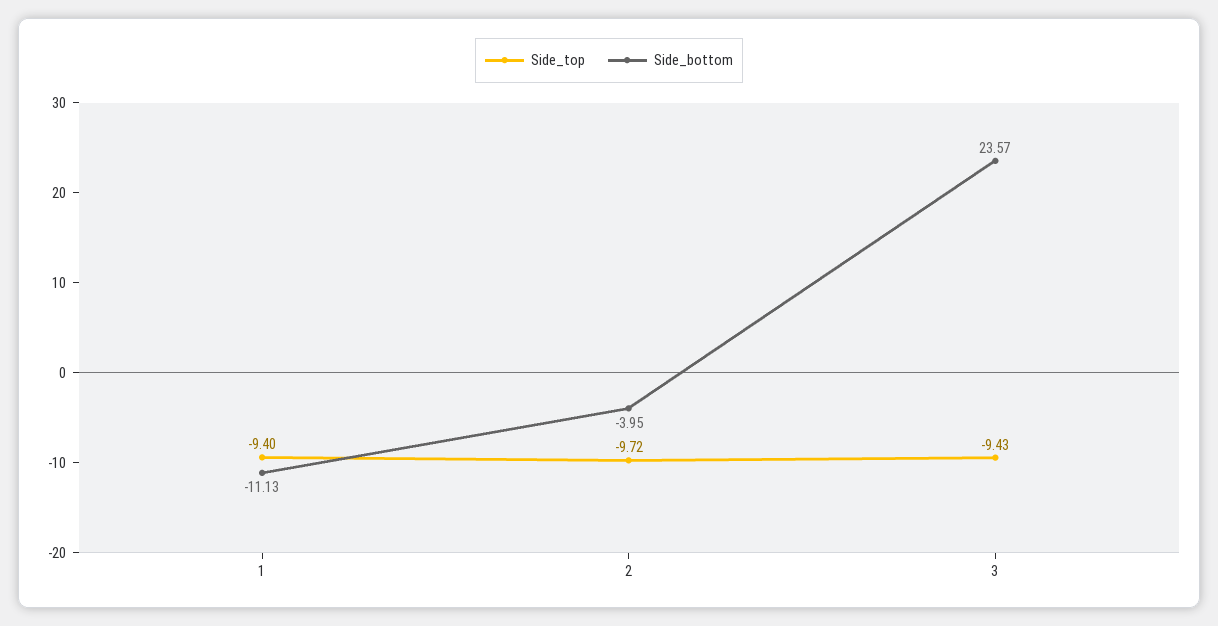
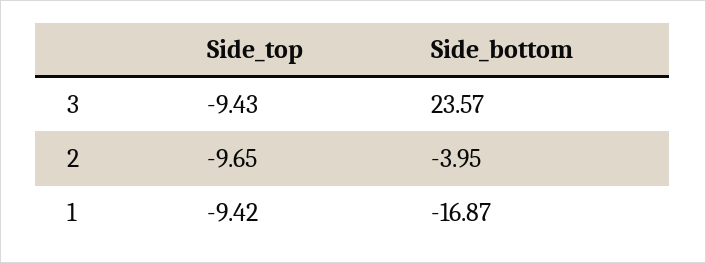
  {
    "Side_top": {
-     "1": -9.4,
+     "1": -9.42,
-     "2": -9.72,
+     "2": -9.65,
      "3": -9.43
    },
    "Side_bottom": {
-     "1": -11.13,
+     "1": -16.87,
      "2": -3.95,
      "3": 23.57
    }
  }

